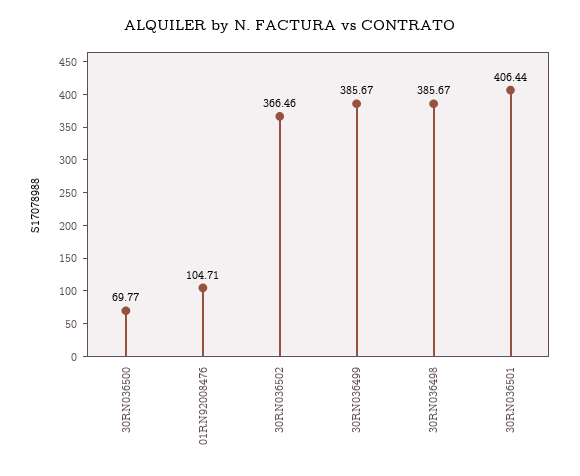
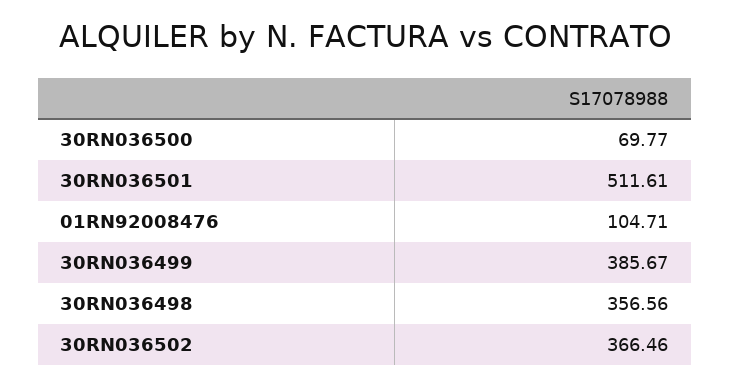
  {
    "30RN036500": 69.77,
    "01RN92008476": 104.71,
    "30RN036502": 366.46,
    "30RN036499": 385.67,
-   "30RN036498": 385.67,
+   "30RN036498": 356.56,
-   "30RN036501": 406.44
+   "30RN036501": 511.61
  }

